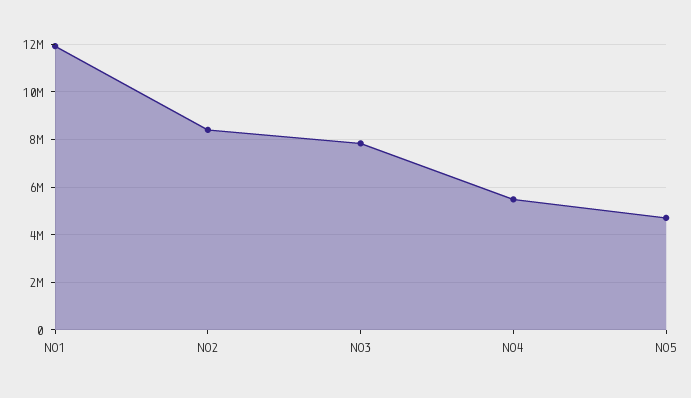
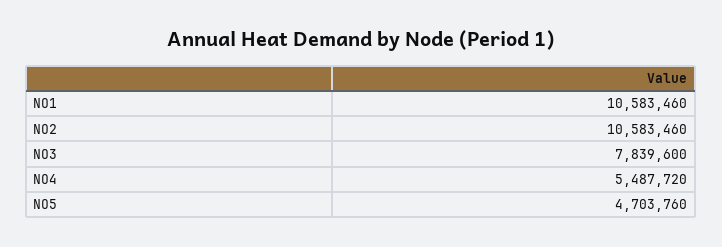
  {
-   "NO1": 12000000,
+   "NO1": 10583460,
-   "NO2": 8500000,
+   "NO2": 10583460,
    "NO3": 7839600,
    "NO4": 5487720,
    "NO5": 4703760
  }

